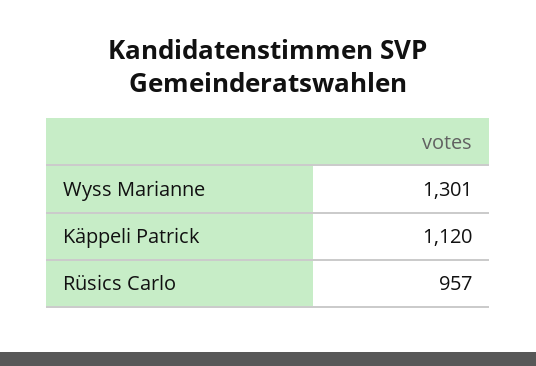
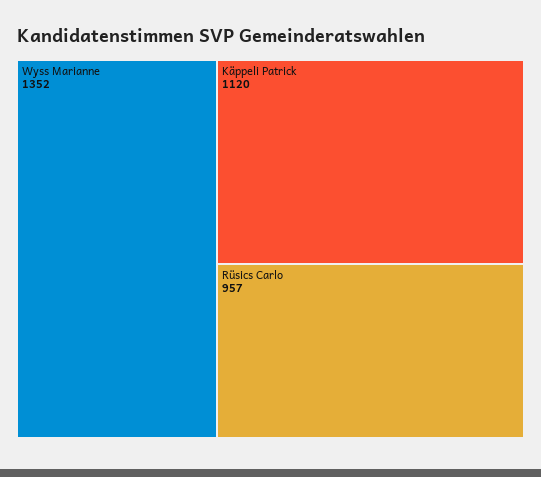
  {
-   "Wyss Marianne": 1301,
+   "Wyss Marianne": 1352,
    "Käppeli Patrick": 1120,
    "Rüsics Carlo": 957
  }

